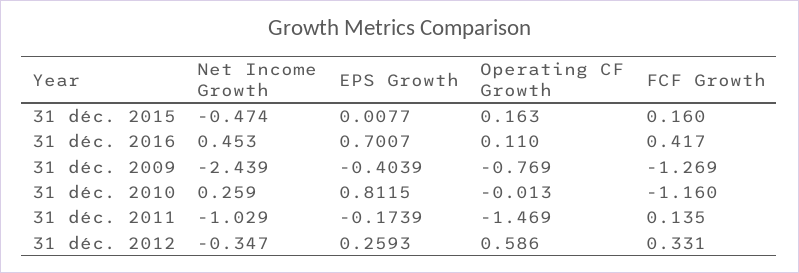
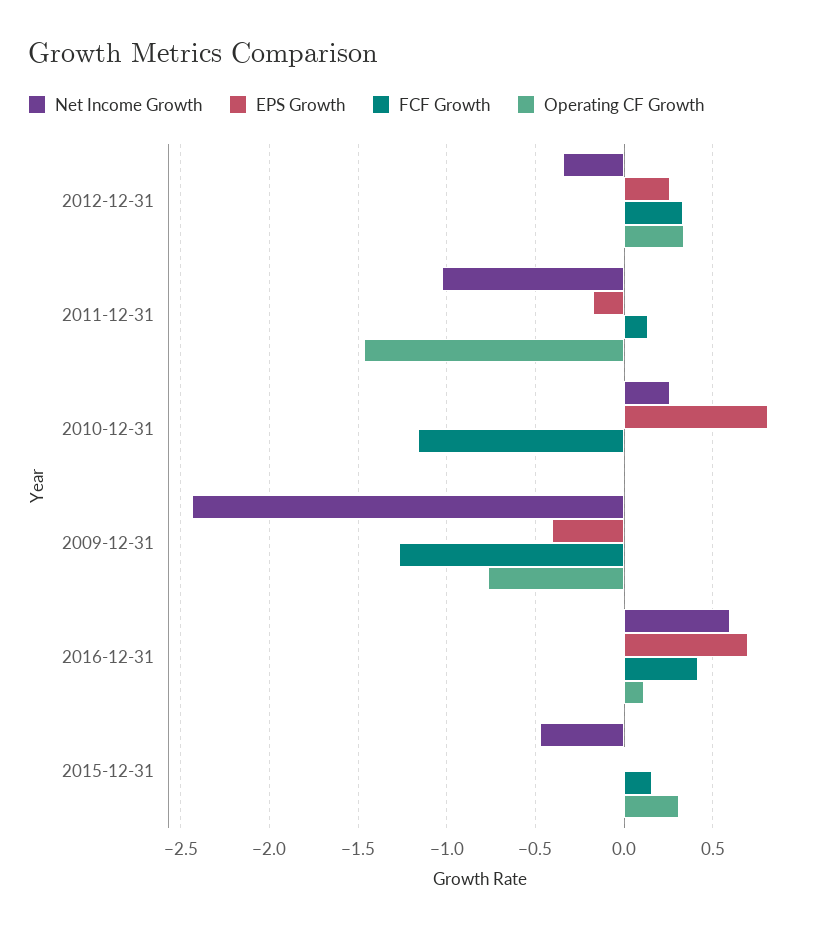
  {
    "Net Income Growth": {
      "31 déc. 2015": -0.474,
-     "31 déc. 2016": 0.453,
+     "31 déc. 2016": 0.6,
      "31 déc. 2009": -2.439,
      "31 déc. 2010": 0.259,
      "31 déc. 2011": -1.029,
      "31 déc. 2012": -0.347
    },
    "EPS Growth": {
      "31 déc. 2015": 0.0077,
      "31 déc. 2016": 0.7007,
      "31 déc. 2009": -0.4039,
      "31 déc. 2010": 0.8115,
      "31 déc. 2011": -0.1739,
      "31 déc. 2012": 0.2593
    },
    "Operating CF Growth": {
-     "31 déc. 2015": 0.163,
+     "31 déc. 2015": 0.3,
      "31 déc. 2016": 0.11,
      "31 déc. 2009": -0.769,
      "31 déc. 2010": -0.013,
      "31 déc. 2011": -1.469,
-     "31 déc. 2012": 0.586
+     "31 déc. 2012": 0.35
    },
    "FCF Growth": {
      "31 déc. 2015": 0.16,
      "31 déc. 2016": 0.417,
      "31 déc. 2009": -1.269,
      "31 déc. 2010": -1.16,
      "31 déc. 2011": 0.135,
      "31 déc. 2012": 0.331
    }
  }

